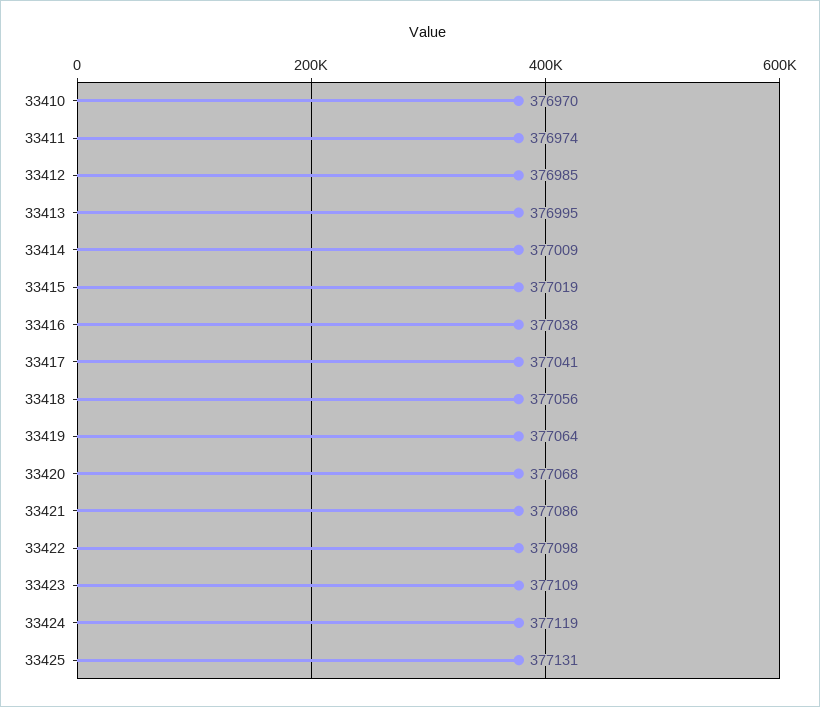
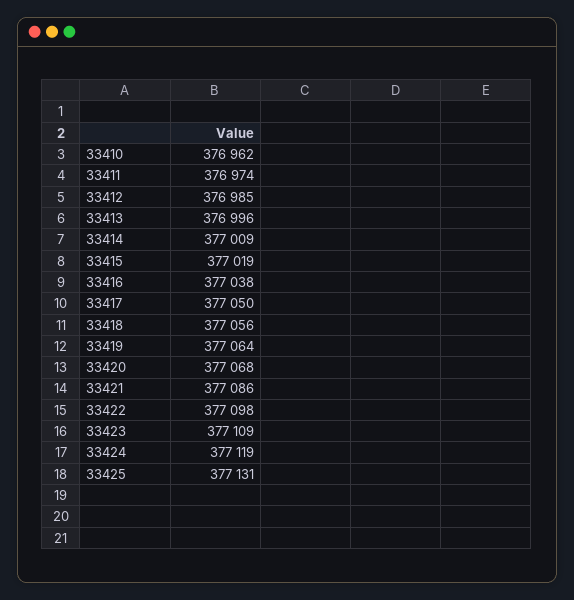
  {
-   "33410": 376970,
+   "33410": 376962,
    "33411": 376974,
    "33412": 376985,
-   "33413": 376995,
+   "33413": 376996,
    "33414": 377009,
    "33415": 377019,
    "33416": 377038,
-   "33417": 377041,
+   "33417": 377050,
    "33418": 377056,
    "33419": 377064,
    "33420": 377068,
    "33421": 377086,
    "33422": 377098,
    "33423": 377109,
    "33424": 377119,
    "33425": 377131
  }

